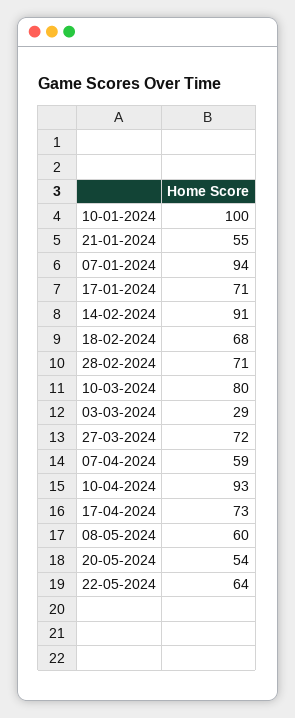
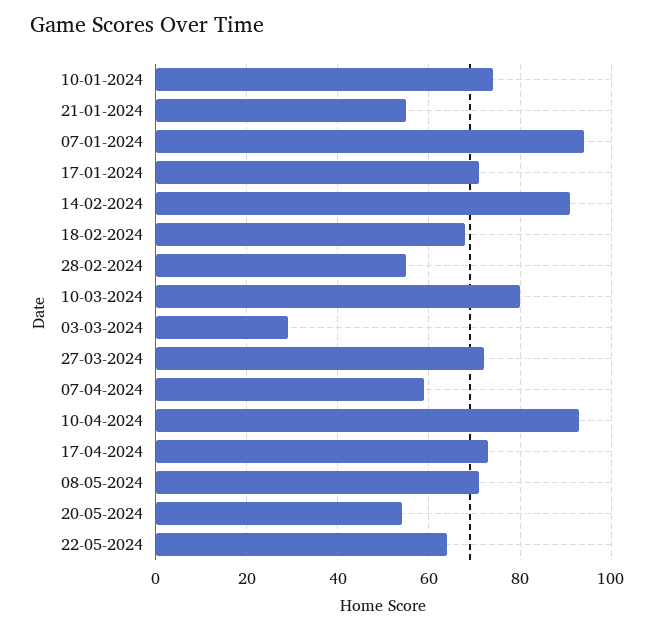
  {
-   "10-01-2024": 100,
+   "10-01-2024": 75,
    "21-01-2024": 55,
    "07-01-2024": 94,
    "17-01-2024": 71,
    "14-02-2024": 91,
    "18-02-2024": 68,
-   "28-02-2024": 71,
+   "28-02-2024": 55,
    "10-03-2024": 80,
    "03-03-2024": 29,
    "27-03-2024": 72,
    "07-04-2024": 59,
    "10-04-2024": 93,
    "17-04-2024": 73,
-   "08-05-2024": 60,
+   "08-05-2024": 70,
    "20-05-2024": 54,
    "22-05-2024": 64
  }

